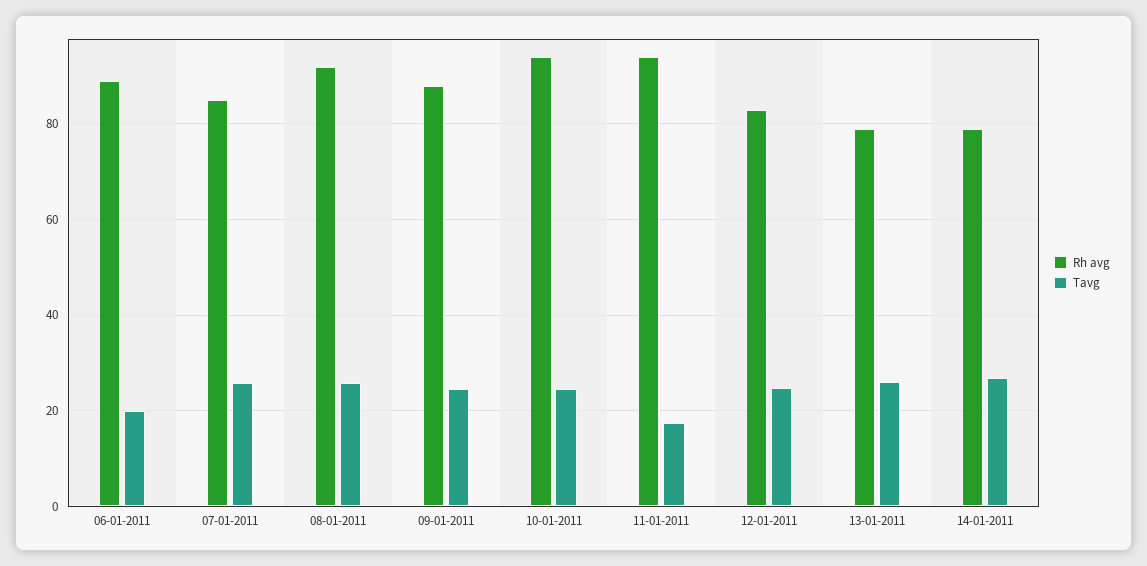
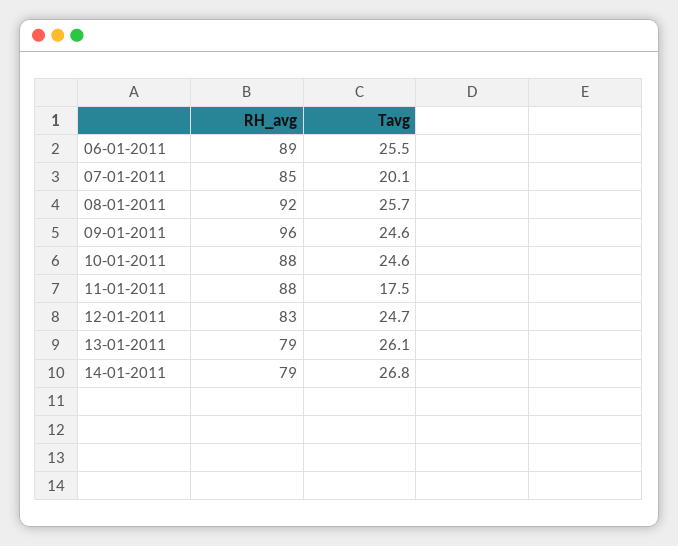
  {
    "Rh avg": {
      "06-01-2011": 89,
      "07-01-2011": 85,
      "08-01-2011": 92,
-     "09-01-2011": 88,
+     "09-01-2011": 96,
-     "10-01-2011": 94,
+     "10-01-2011": 88,
-     "11-01-2011": 94,
+     "11-01-2011": 88,
      "12-01-2011": 83,
      "13-01-2011": 79,
      "14-01-2011": 79
    },
    "Tavg": {
-     "06-01-2011": 20,
+     "06-01-2011": 25.5,
-     "07-01-2011": 26,
+     "07-01-2011": 20.1,
      "08-01-2011": 25.7,
      "09-01-2011": 24.6,
      "10-01-2011": 24.6,
      "11-01-2011": 17.5,
      "12-01-2011": 24.7,
      "13-01-2011": 26.1,
      "14-01-2011": 26.8
    }
  }

